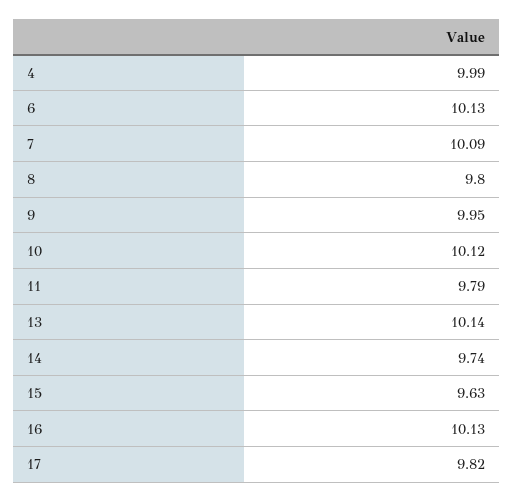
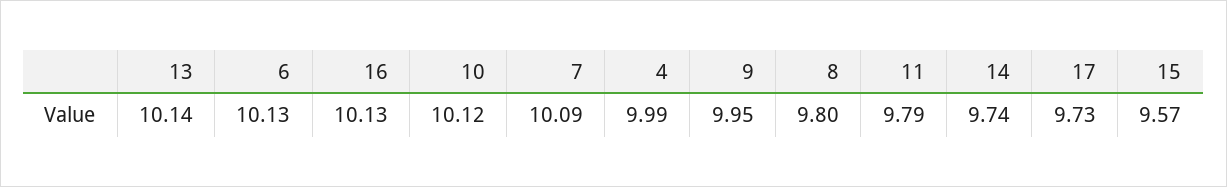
  {
    "4": 9.99,
    "6": 10.13,
    "7": 10.09,
    "8": 9.8,
    "9": 9.95,
    "10": 10.12,
    "11": 9.79,
    "13": 10.14,
    "14": 9.74,
-   "15": 9.63,
+   "15": 9.57,
    "16": 10.13,
-   "17": 9.82
+   "17": 9.73
  }

